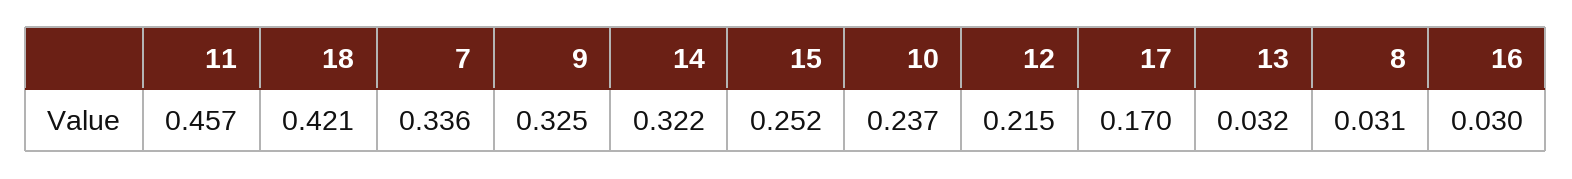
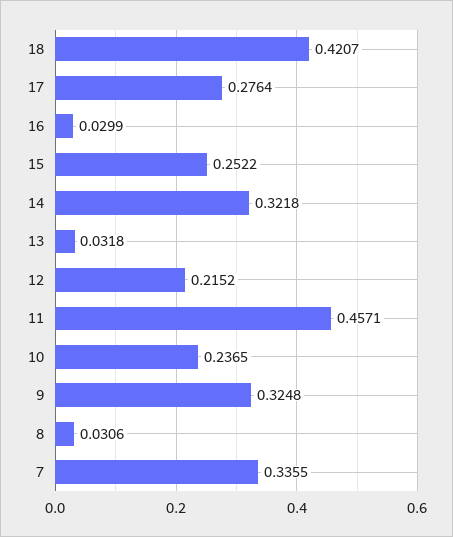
  {
    "11": 0.4571,
    "18": 0.4207,
    "7": 0.3355,
    "9": 0.3248,
    "14": 0.3218,
    "15": 0.2522,
    "10": 0.2365,
    "12": 0.2152,
-   "17": 0.17,
+   "17": 0.2764,
    "13": 0.0318,
    "8": 0.0306,
    "16": 0.0299
  }

